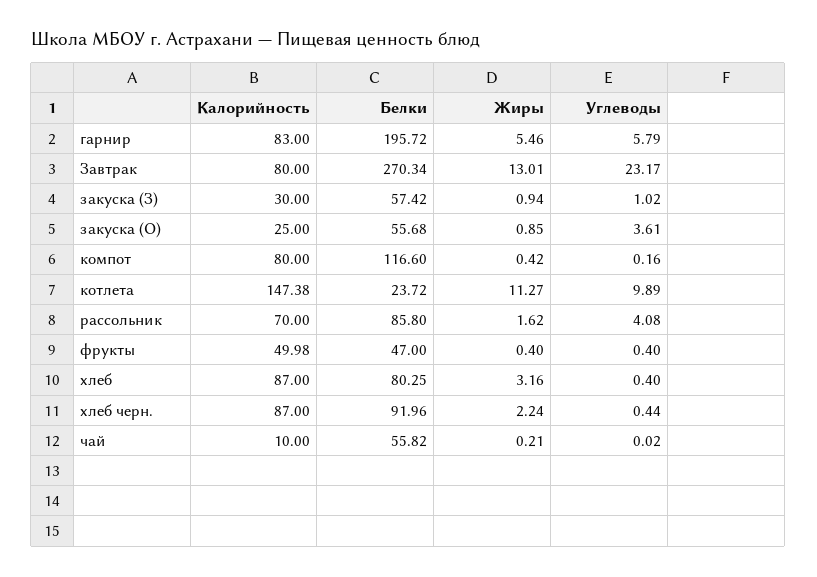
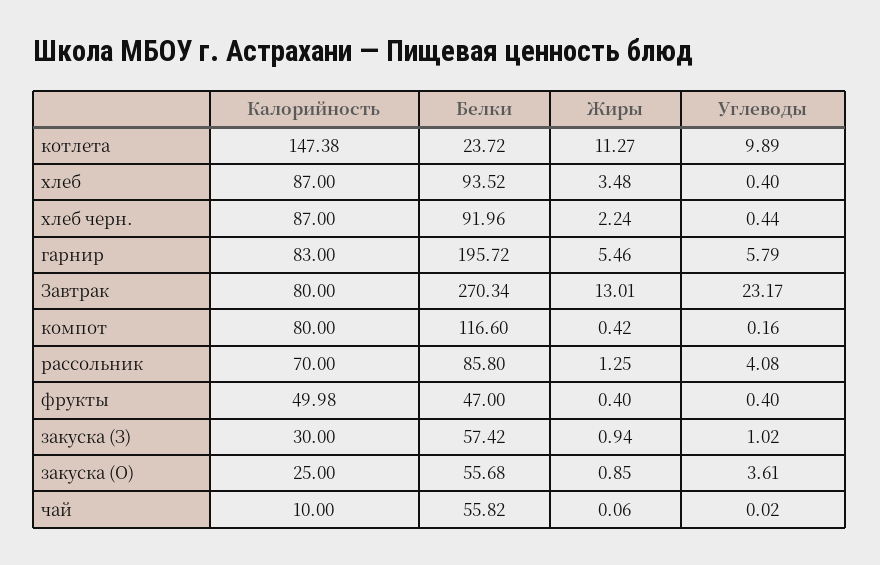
  {
    "Калорийность": {
      "гарнир": 83,
      "Завтрак": 80,
      "закуска (З)": 30,
      "закуска (О)": 25,
      "компот": 80,
      "котлета": 147.38,
      "рассольник": 70,
      "фрукты": 49.98,
      "хлеб": 87,
      "хлеб черн.": 87,
      "чай": 10
    },
    "Белки": {
      "гарнир": 195.72,
      "Завтрак": 270.34,
      "закуска (З)": 57.42,
      "закуска (О)": 55.68,
      "компот": 116.6,
      "котлета": 23.72,
      "рассольник": 85.8,
      "фрукты": 47,
-     "хлеб": 80.25,
+     "хлеб": 93.52,
      "хлеб черн.": 91.96,
      "чай": 55.82
    },
    "Жиры": {
      "гарнир": 5.46,
      "Завтрак": 13.01,
      "закуска (З)": 0.94,
      "закуска (О)": 0.85,
      "компот": 0.42,
      "котлета": 11.27,
-     "рассольник": 1.62,
+     "рассольник": 1.25,
      "фрукты": 0.4,
-     "хлеб": 3.16,
+     "хлеб": 3.48,
      "хлеб черн.": 2.24,
-     "чай": 0.21
+     "чай": 0.06
    },
    "Углеводы": {
      "гарнир": 5.79,
      "Завтрак": 23.17,
      "закуска (З)": 1.02,
      "закуска (О)": 3.61,
      "компот": 0.16,
      "котлета": 9.89,
      "рассольник": 4.08,
      "фрукты": 0.4,
      "хлеб": 0.4,
      "хлеб черн.": 0.44,
      "чай": 0.02
    }
  }

